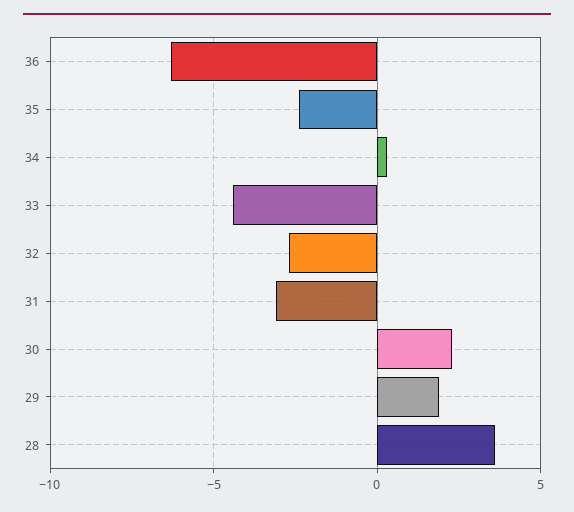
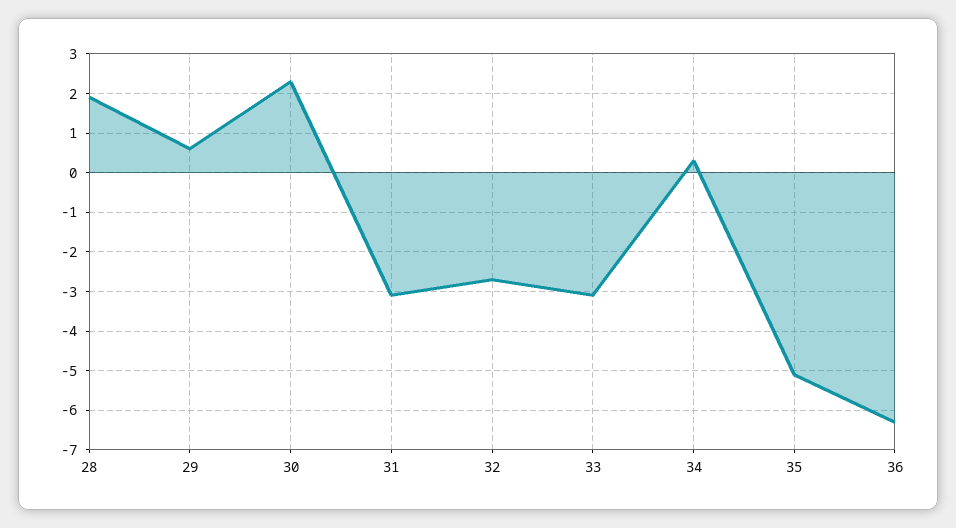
  {
    "36": -6.5,
-   "35": -2.5,
+   "35": -5,
    "34": 0.5,
-   "33": -4.5,
+   "33": -3,
    "32": -2.5,
    "31": -3,
    "30": 2.5,
-   "29": 2,
+   "29": 0.5,
-   "28": 3.5
+   "28": 2
  }

